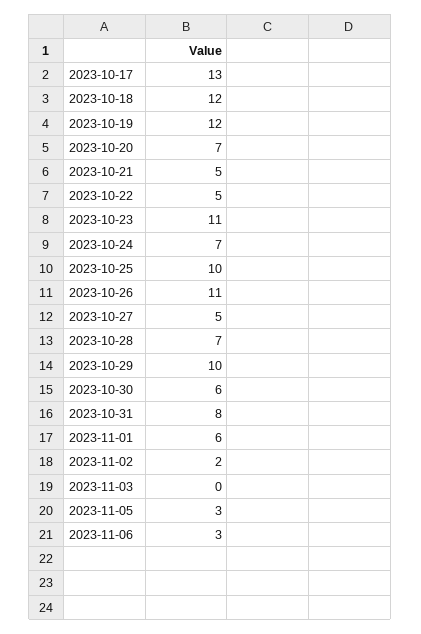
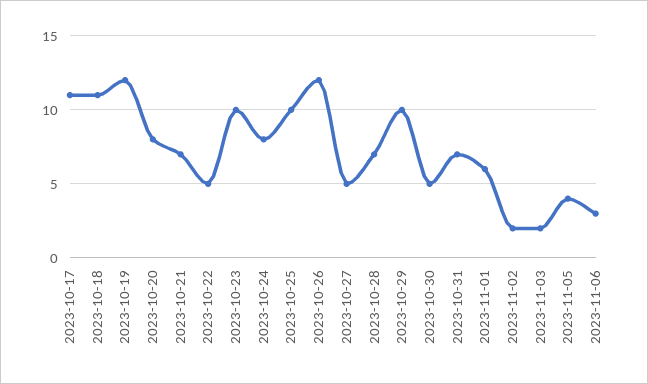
  {
-   "2023-10-17": 13,
+   "2023-10-17": 11,
-   "2023-10-18": 12,
+   "2023-10-18": 11,
    "2023-10-19": 12,
-   "2023-10-20": 7,
+   "2023-10-20": 8,
-   "2023-10-21": 5,
+   "2023-10-21": 7,
    "2023-10-22": 5,
-   "2023-10-23": 11,
+   "2023-10-23": 10,
-   "2023-10-24": 7,
+   "2023-10-24": 8,
    "2023-10-25": 10,
-   "2023-10-26": 11,
+   "2023-10-26": 12,
    "2023-10-27": 5,
    "2023-10-28": 7,
    "2023-10-29": 10,
-   "2023-10-30": 6,
+   "2023-10-30": 5,
-   "2023-10-31": 8,
+   "2023-10-31": 7,
    "2023-11-01": 6,
    "2023-11-02": 2,
-   "2023-11-03": 0,
+   "2023-11-03": 2,
-   "2023-11-05": 3,
+   "2023-11-05": 4,
    "2023-11-06": 3
  }

